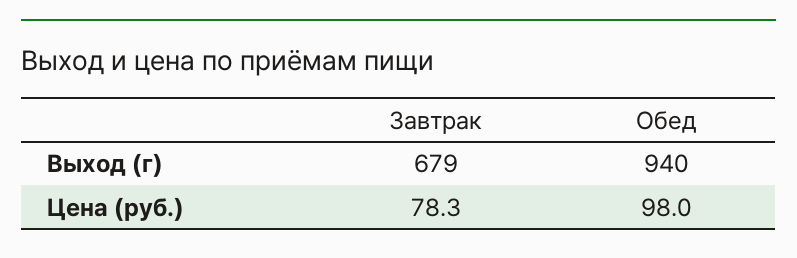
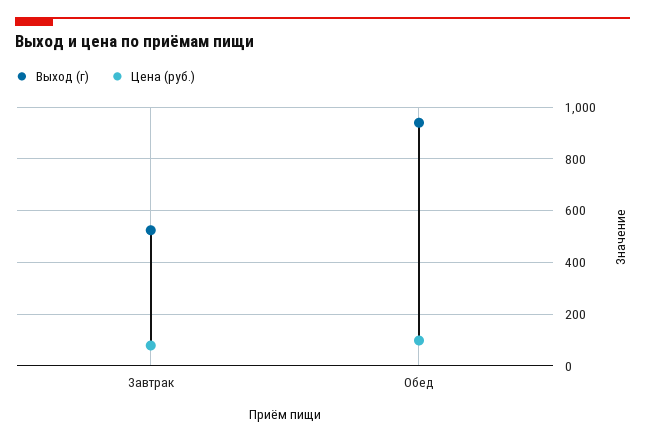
  {
    "Выход (г)": {
-     "Завтрак": 679,
+     "Завтрак": 525,
      "Обед": 940
    },
    "Цена (руб.)": {
      "Завтрак": 78.3,
      "Обед": 98
    }
  }

